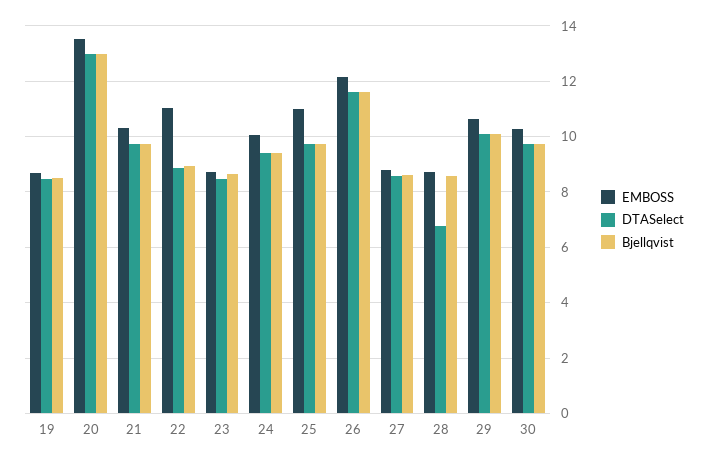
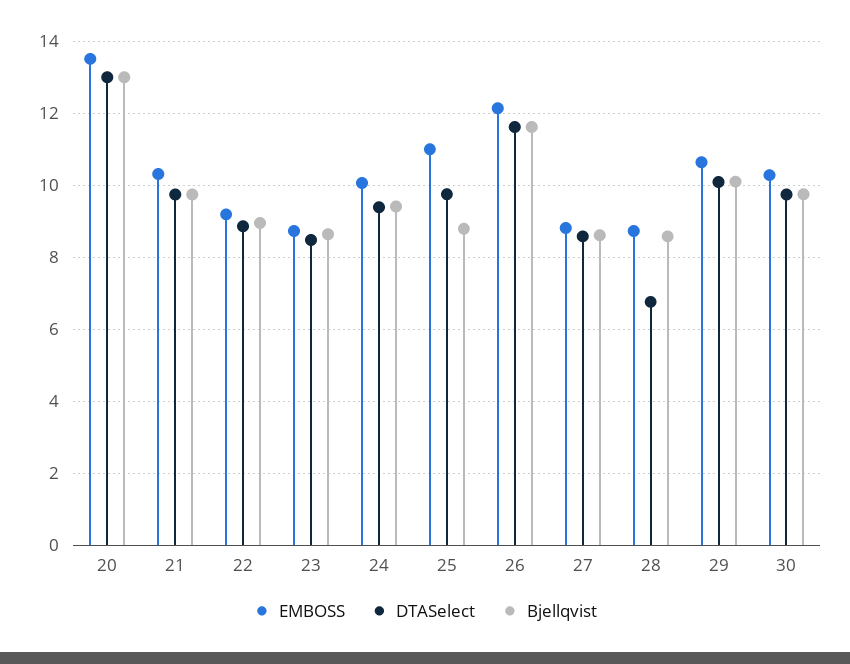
  {
    "EMBOSS": {
-     "19": 8.75,
      "20": 13.6,
      "21": 10.4,
-     "22": 11,
+     "22": 9.2,
      "23": 8.8,
      "24": 10,
      "25": 11,
      "26": 12.2,
      "27": 8.8,
      "28": 8.8,
      "29": 10.6,
      "30": 10.2
    },
    "DTASelect": {
-     "19": 8.5,
      "20": 13,
      "21": 9.8,
      "22": 8.8,
      "23": 8.4,
      "24": 9.4,
      "25": 9.8,
      "26": 11.6,
      "27": 8.6,
      "28": 6.8,
      "29": 10,
      "30": 9.8
    },
    "Bjellqvist": {
-     "19": 8.5,
      "20": 13,
      "21": 9.8,
      "22": 9,
      "23": 8.6,
      "24": 9.4,
-     "25": 9.75,
+     "25": 8.8,
      "26": 11.6,
      "27": 8.6,
      "28": 8.6,
      "29": 10.2,
      "30": 9.8
    }
  }

